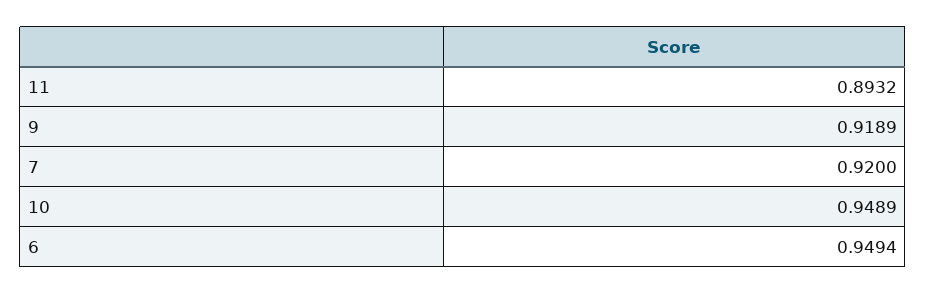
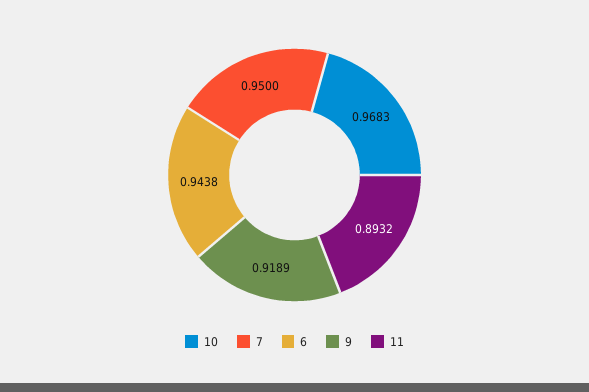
  {
    "11": 0.8932,
    "9": 0.9189,
-   "7": 0.92,
+   "7": 0.95,
-   "10": 0.9489,
+   "10": 0.9683,
-   "6": 0.9494
+   "6": 0.9438
  }

